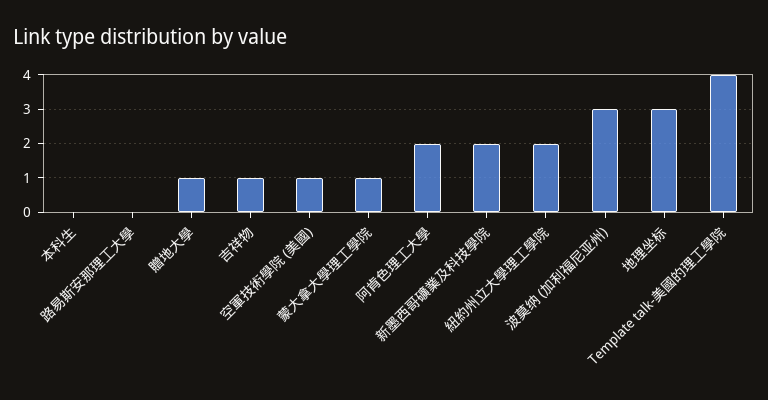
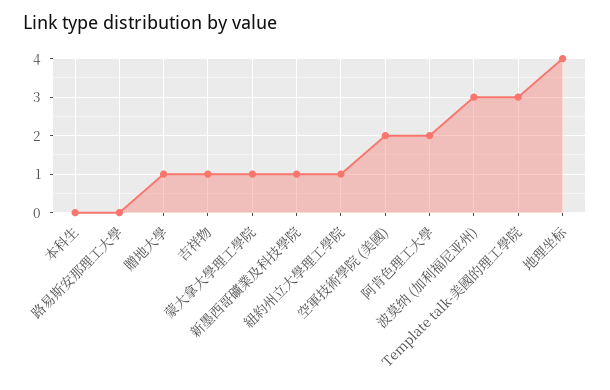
  {
    "本科生": 0,
    "路易斯安那理工大學": 0,
    "贈地大學": 1,
    "吉祥物": 1,
-   "空軍技術學院 (美國)": 1,
+   "空軍技術學院 (美國)": 2,
    "蒙大拿大學理工學院": 1,
    "阿肯色理工大學": 2,
-   "新墨西哥礦業及科技學院": 2,
+   "新墨西哥礦業及科技學院": 1,
-   "紐約州立大學理工學院": 2,
+   "紐約州立大學理工學院": 1,
    "波莫纳 (加利福尼亚州)": 3,
-   "地理坐标": 3,
+   "地理坐标": 4,
-   "Template talk-美國的理工學院": 4
+   "Template talk-美國的理工學院": 3
  }

